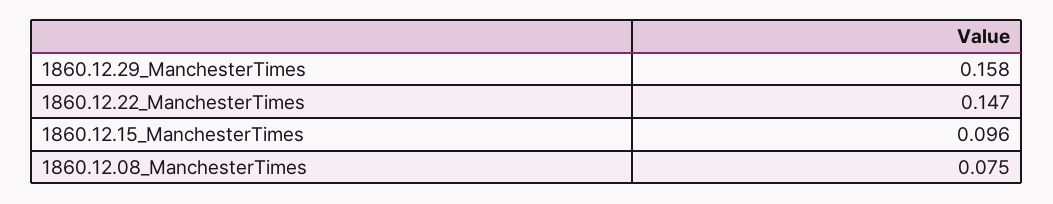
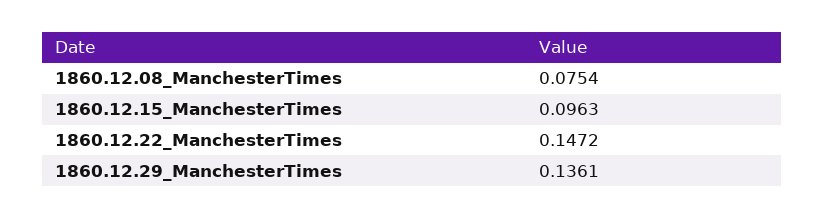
  {
-   "1860.12.29_ManchesterTimes": 0.158,
+   "1860.12.29_ManchesterTimes": 0.1361,
    "1860.12.22_ManchesterTimes": 0.1472,
    "1860.12.15_ManchesterTimes": 0.0963,
    "1860.12.08_ManchesterTimes": 0.0754
  }

